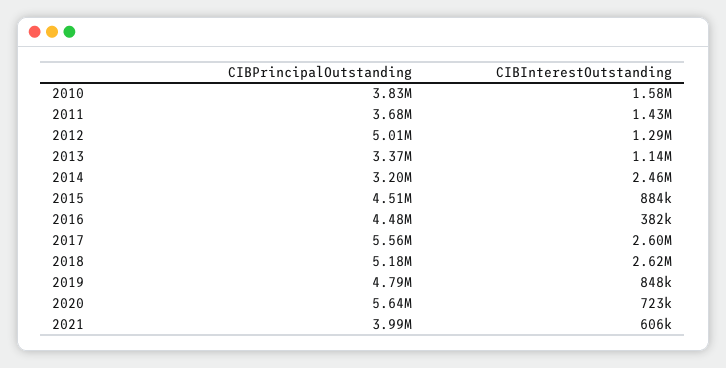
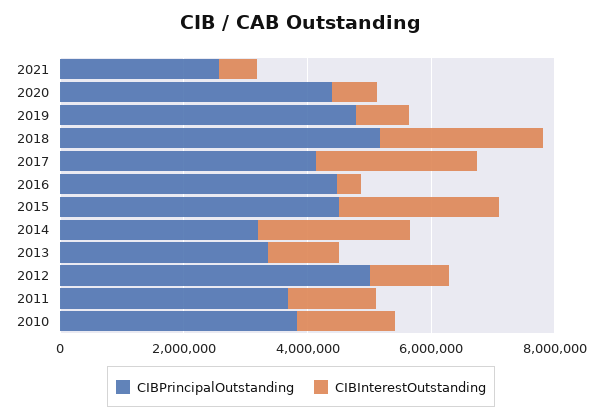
  {
    "CIBPrincipalOutstanding": {
      "2010": 3830000,
      "2011": 3680000,
      "2012": 5010000,
      "2013": 3370000,
      "2014": 3200000,
      "2015": 4510000,
      "2016": 4480000,
-     "2017": 5560000,
+     "2017": 4000000,
      "2018": 5180000,
      "2019": 4790000,
-     "2020": 5640000,
+     "2020": 4500000,
-     "2021": 3990000
+     "2021": 2500000
    },
    "CIBInterestOutstanding": {
      "2010": 1580000,
      "2011": 1430000,
      "2012": 1290000,
      "2013": 1140000,
      "2014": 2460000,
-     "2015": 884000,
+     "2015": 2500000,
      "2016": 382000,
      "2017": 2600000,
      "2018": 2620000,
      "2019": 848000,
      "2020": 723000,
      "2021": 606000
    }
  }

